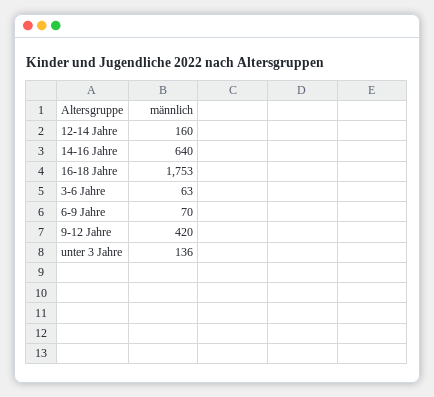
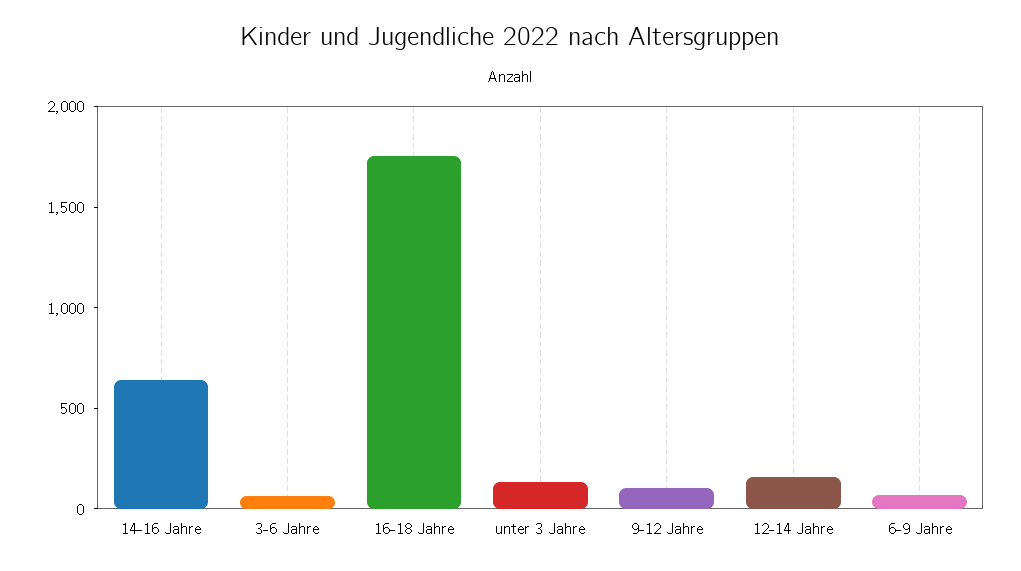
  {
    "12-14 Jahre": 160,
    "14-16 Jahre": 640,
    "16-18 Jahre": 1753,
    "3-6 Jahre": 63,
    "6-9 Jahre": 70,
-   "9-12 Jahre": 420,
+   "9-12 Jahre": 100,
    "unter 3 Jahre": 136
  }

